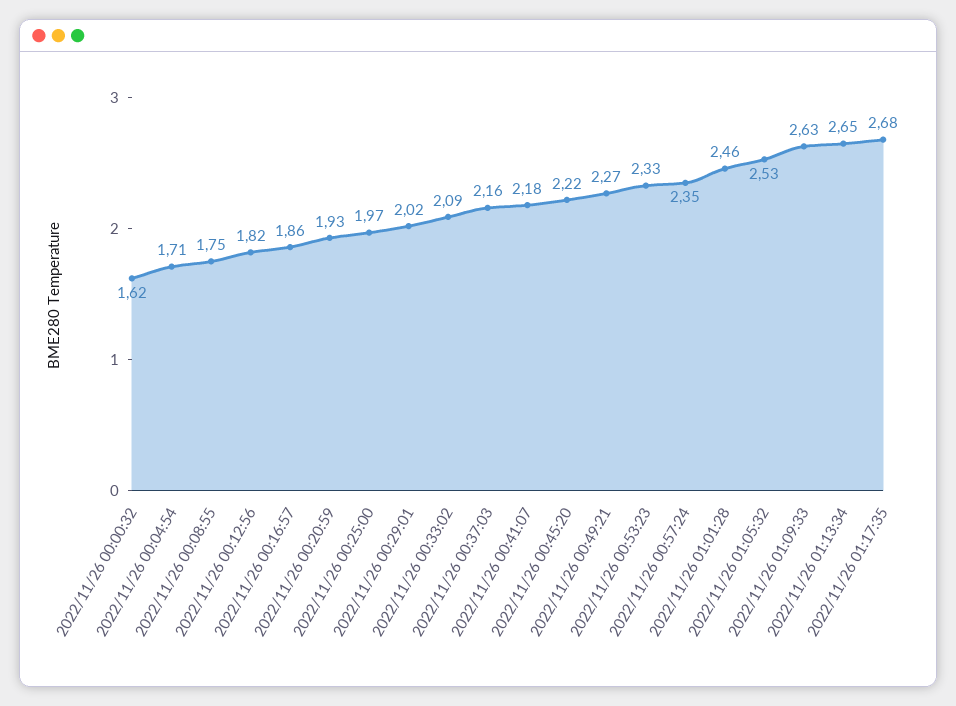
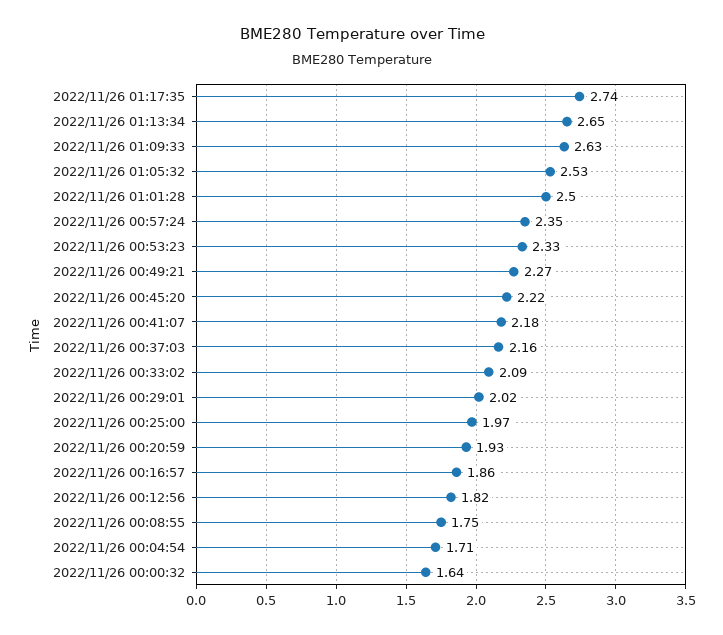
  {
-   "2022/11/26 00:00:32": 1.62,
+   "2022/11/26 00:00:32": 1.64,
    "2022/11/26 00:04:54": 1.71,
    "2022/11/26 00:08:55": 1.75,
    "2022/11/26 00:12:56": 1.82,
    "2022/11/26 00:16:57": 1.86,
    "2022/11/26 00:20:59": 1.93,
    "2022/11/26 00:25:00": 1.97,
    "2022/11/26 00:29:01": 2.02,
    "2022/11/26 00:33:02": 2.09,
    "2022/11/26 00:37:03": 2.16,
    "2022/11/26 00:41:07": 2.18,
    "2022/11/26 00:45:20": 2.22,
    "2022/11/26 00:49:21": 2.27,
    "2022/11/26 00:53:23": 2.33,
    "2022/11/26 00:57:24": 2.35,
-   "2022/11/26 01:01:28": 2.46,
+   "2022/11/26 01:01:28": 2.5,
    "2022/11/26 01:05:32": 2.53,
    "2022/11/26 01:09:33": 2.63,
    "2022/11/26 01:13:34": 2.65,
-   "2022/11/26 01:17:35": 2.68
+   "2022/11/26 01:17:35": 2.74
  }

